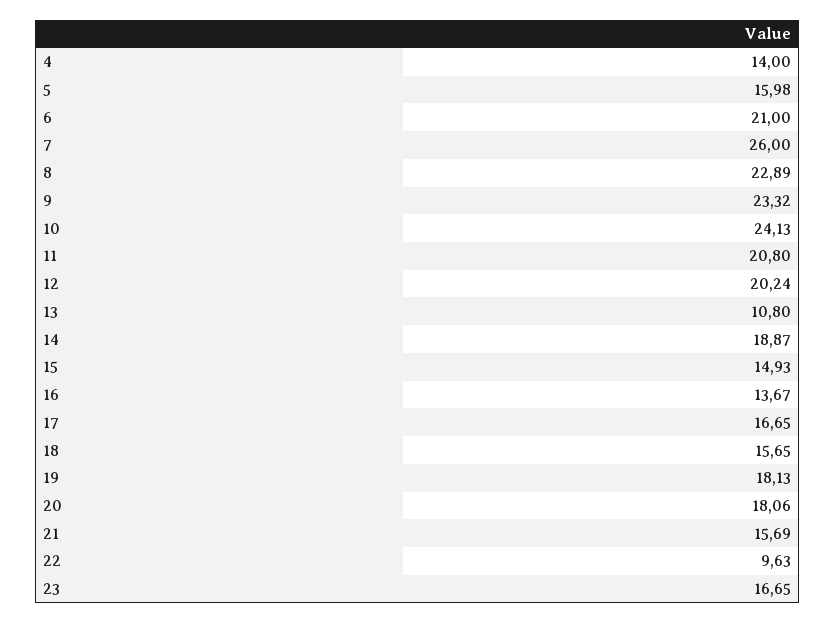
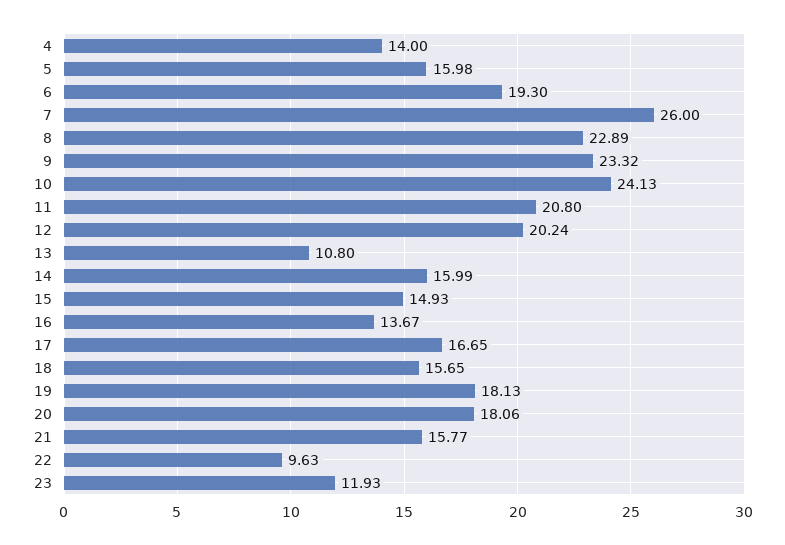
  {
    "4": 14,
    "5": 15.98,
-   "6": 21,
+   "6": 19.3,
    "7": 26,
    "8": 22.89,
    "9": 23.32,
    "10": 24.13,
    "11": 20.8,
    "12": 20.24,
    "13": 10.8,
-   "14": 18.87,
+   "14": 15.99,
    "15": 14.93,
    "16": 13.67,
    "17": 16.65,
    "18": 15.65,
    "19": 18.13,
    "20": 18.06,
-   "21": 15.69,
+   "21": 15.77,
    "22": 9.63,
-   "23": 16.65
+   "23": 11.93
  }

